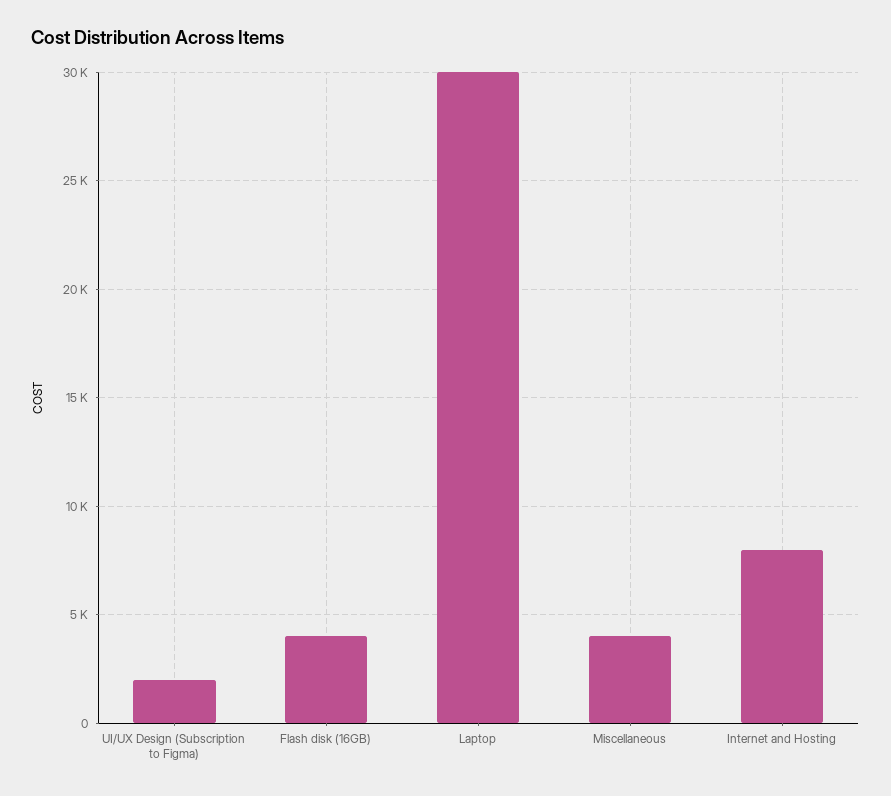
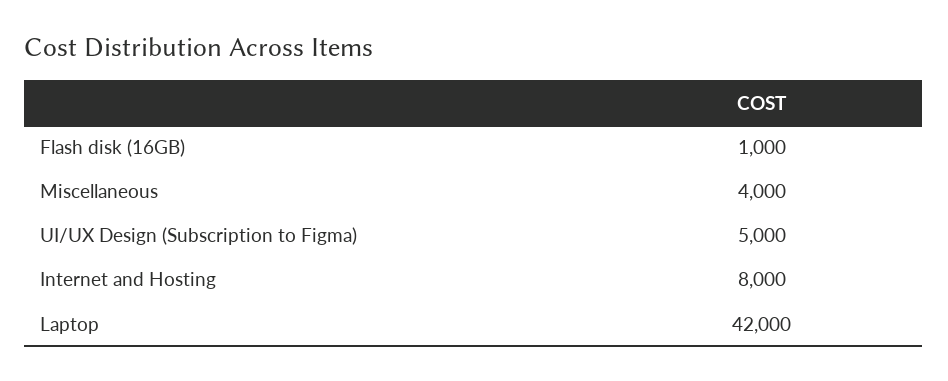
  {
-   "UI/UX Design (Subscription to Figma)": 2000,
+   "UI/UX Design (Subscription to Figma)": 5000,
-   "Flash disk (16GB)": 4000,
+   "Flash disk (16GB)": 1000,
-   "Laptop": 30000,
+   "Laptop": 42000,
    "Miscellaneous": 4000,
    "Internet and Hosting": 8000
  }

